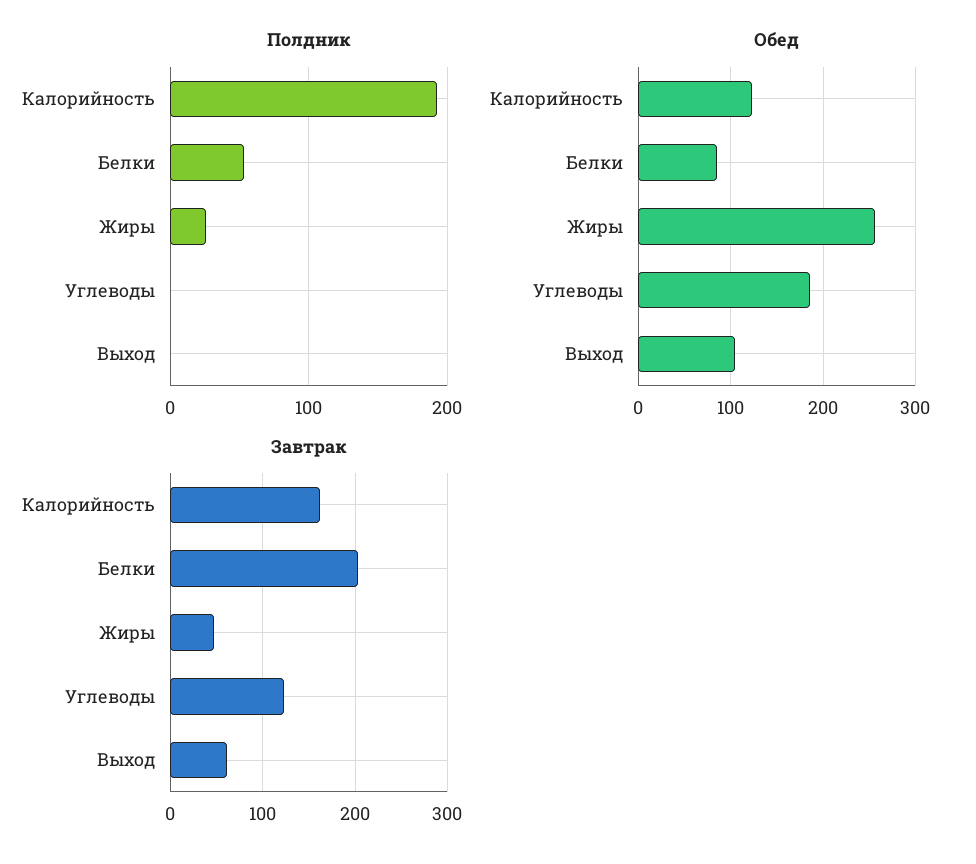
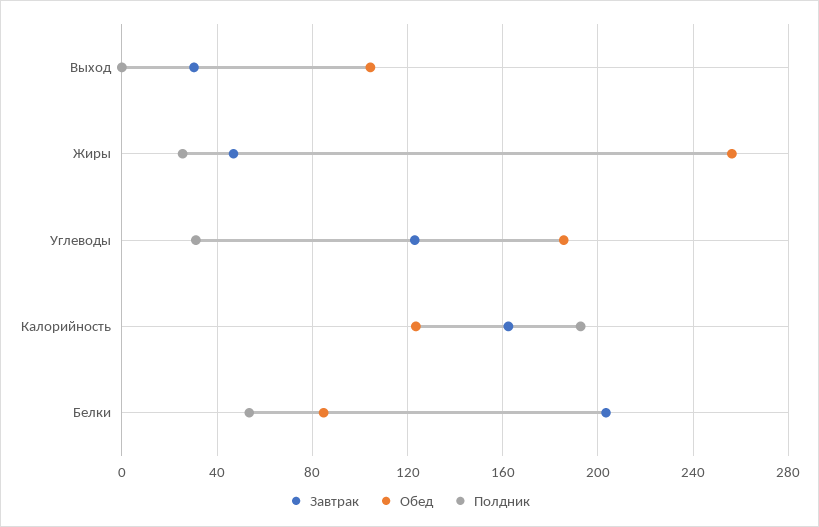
  {
    "Полдник": {
      "Калорийность": 195,
      "Белки": 55,
      "Жиры": 25,
-     "Углеводы": 0,
+     "Углеводы": 30,
      "Выход": 0
    },
    "Обед": {
      "Калорийность": 125,
      "Белки": 85,
      "Жиры": 255,
      "Углеводы": 185,
      "Выход": 105
    },
    "Завтрак": {
      "Калорийность": 160,
      "Белки": 205,
      "Жиры": 45,
      "Углеводы": 125,
-     "Выход": 60
+     "Выход": 30
    }
  }

